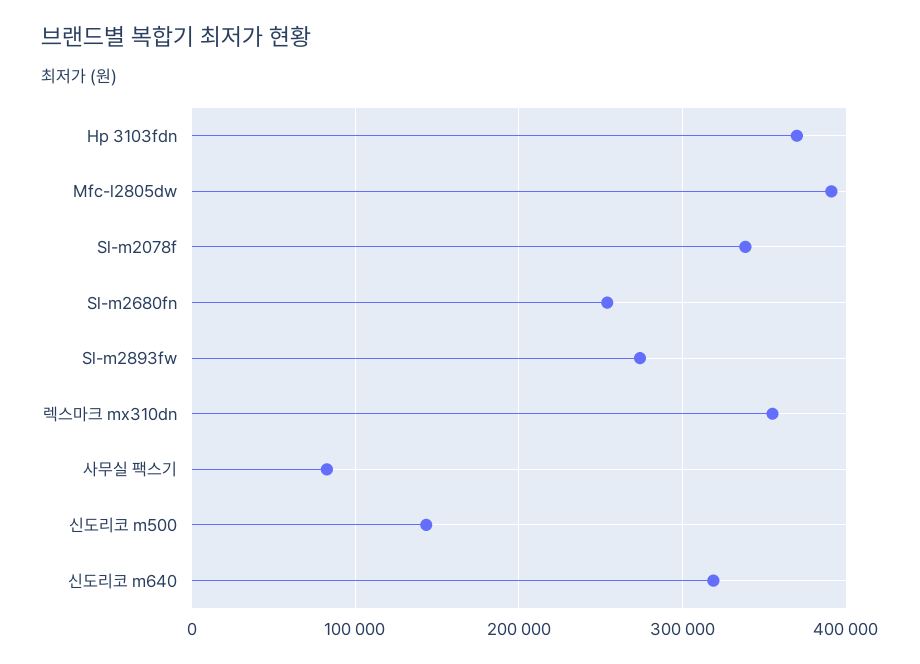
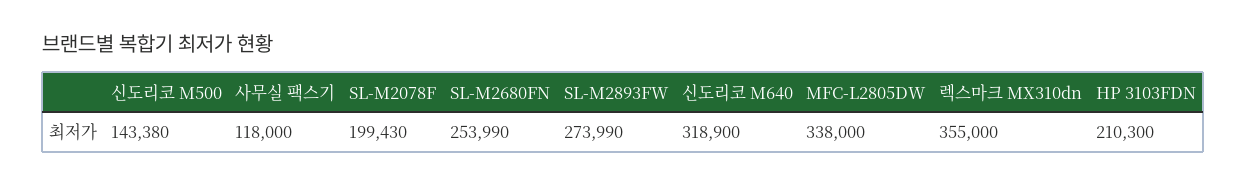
  {
-   "Hp 3103fdn": 370000,
+   "Hp 3103fdn": 210300,
-   "Mfc-l2805dw": 390000,
+   "Mfc-l2805dw": 338000,
-   "Sl-m2078f": 340000,
+   "Sl-m2078f": 199430,
    "Sl-m2680fn": 253990,
    "Sl-m2893fw": 273990,
    "렉스마크 mx310dn": 355000,
-   "사무실 팩스기": 80000,
+   "사무실 팩스기": 118000,
    "신도리코 m500": 143380,
    "신도리코 m640": 318900
  }

